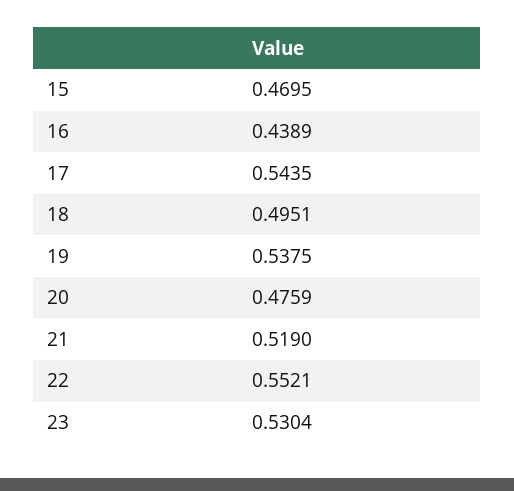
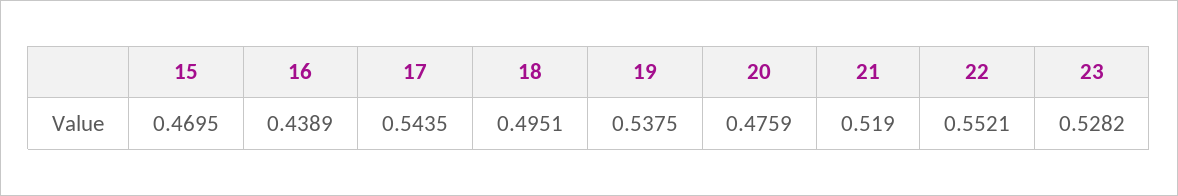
  {
    "15": 0.4695,
    "16": 0.4389,
    "17": 0.5435,
    "18": 0.4951,
    "19": 0.5375,
    "20": 0.4759,
    "21": 0.519,
    "22": 0.5521,
-   "23": 0.5304
+   "23": 0.5282
  }

